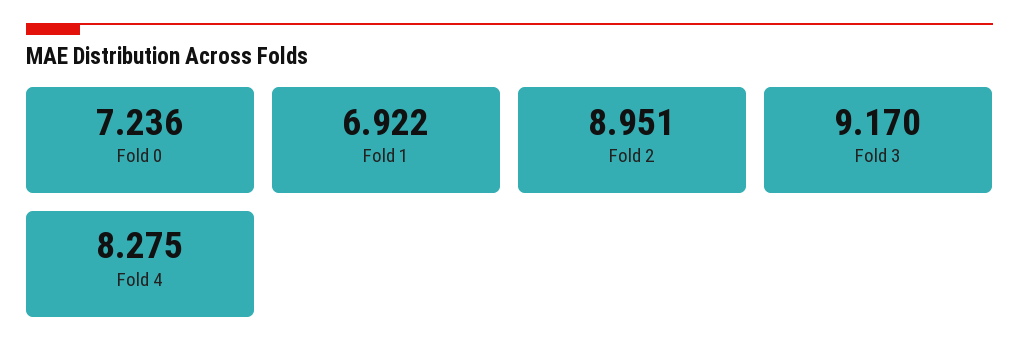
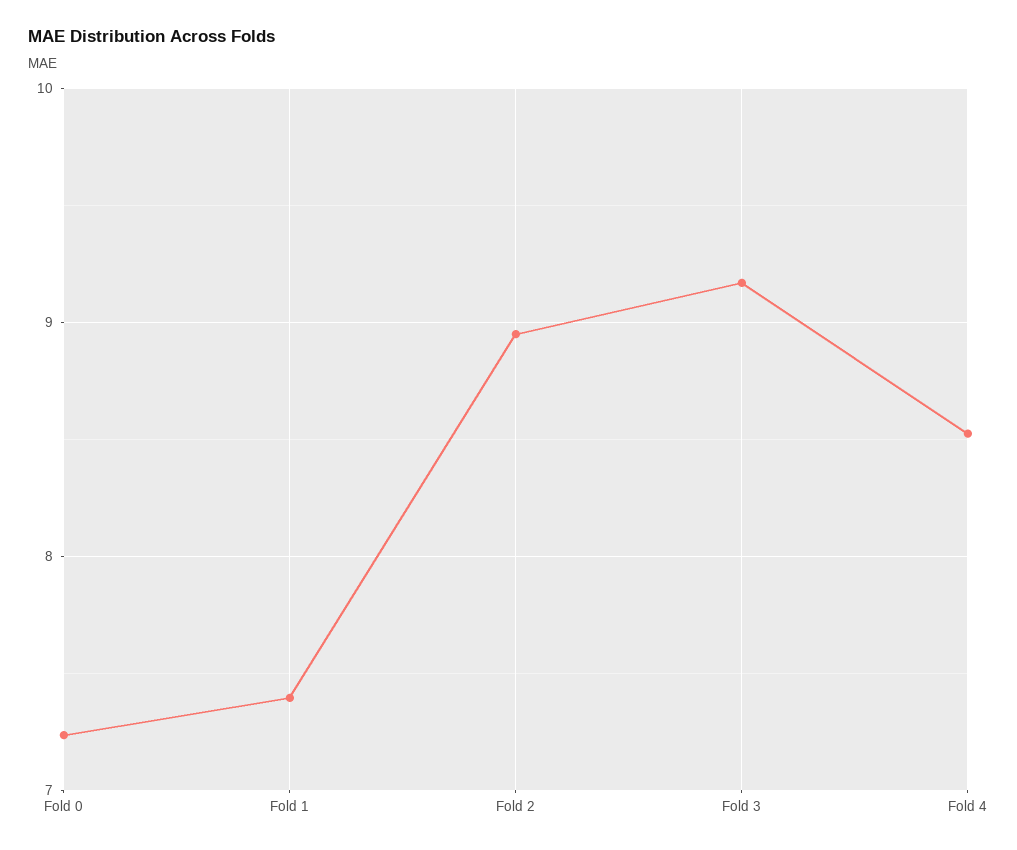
  {
    "Fold 0": 7.236,
-   "Fold 1": 6.922,
+   "Fold 1": 7.4,
    "Fold 2": 8.951,
    "Fold 3": 9.17,
-   "Fold 4": 8.275
+   "Fold 4": 8.5
  }

